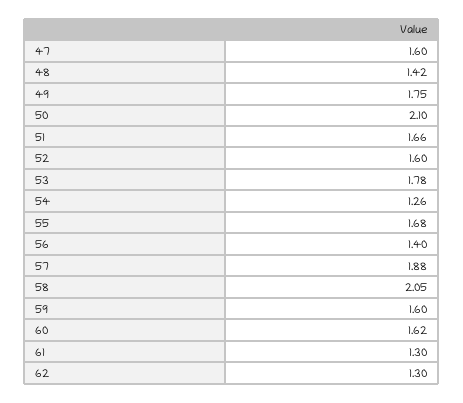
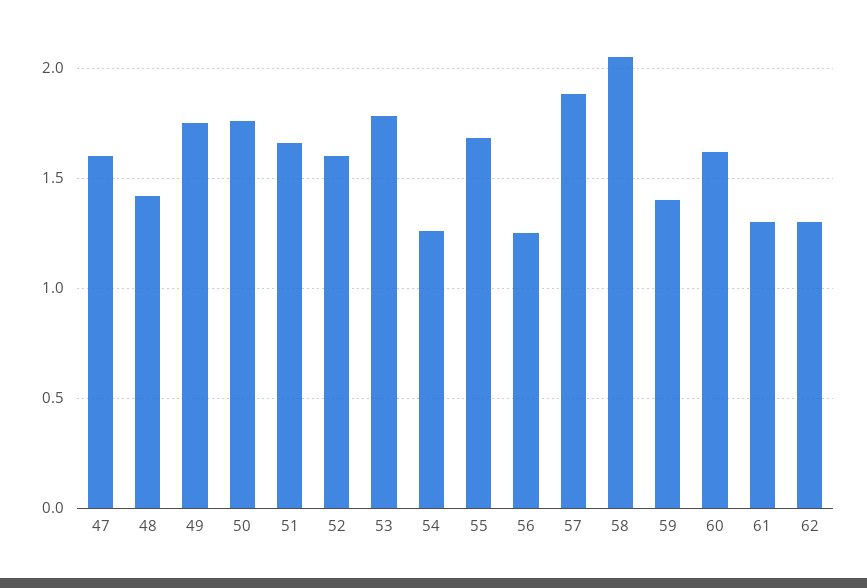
  {
    "47": 1.6,
    "48": 1.42,
    "49": 1.75,
-   "50": 2.1,
+   "50": 1.75,
    "51": 1.66,
    "52": 1.6,
    "53": 1.78,
    "54": 1.26,
    "55": 1.68,
-   "56": 1.4,
+   "56": 1.25,
    "57": 1.88,
    "58": 2.05,
-   "59": 1.6,
+   "59": 1.4,
    "60": 1.62,
    "61": 1.3,
    "62": 1.3
  }

